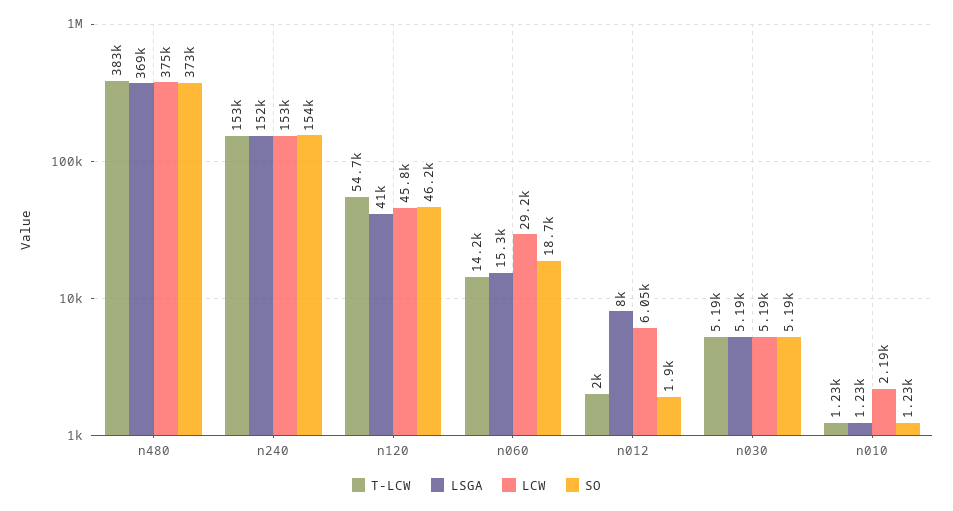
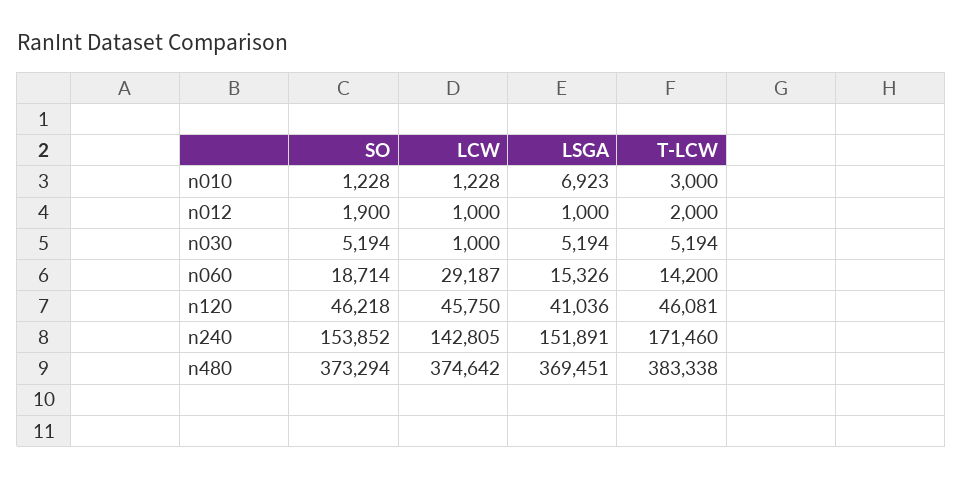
  {
    "T-LCW": {
      "n480": 383338,
-     "n240": 153000,
+     "n240": 171460,
-     "n120": 54700,
+     "n120": 46081,
      "n060": 14200,
      "n012": 2000,
      "n030": 5194,
-     "n010": 1230
+     "n010": 3000
    },
    "LSGA": {
      "n480": 369451,
      "n240": 151891,
      "n120": 41036,
      "n060": 15326,
-     "n012": 8000,
+     "n012": 1000,
      "n030": 5194,
-     "n010": 1230
+     "n010": 6923
    },
    "LCW": {
      "n480": 374642,
-     "n240": 153000,
+     "n240": 142805,
      "n120": 45750,
      "n060": 29187,
-     "n012": 6050,
+     "n012": 1000,
-     "n030": 5190,
+     "n030": 1000,
-     "n010": 2190
+     "n010": 1228
    },
    "SO": {
      "n480": 373294,
      "n240": 153852,
      "n120": 46218,
      "n060": 18714,
      "n012": 1900,
      "n030": 5194,
      "n010": 1228
    }
  }

